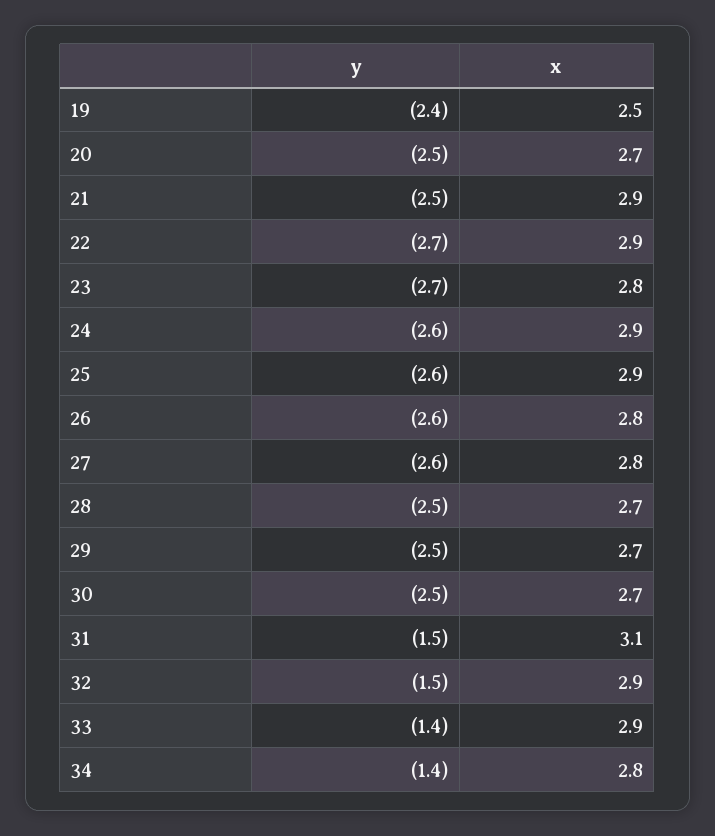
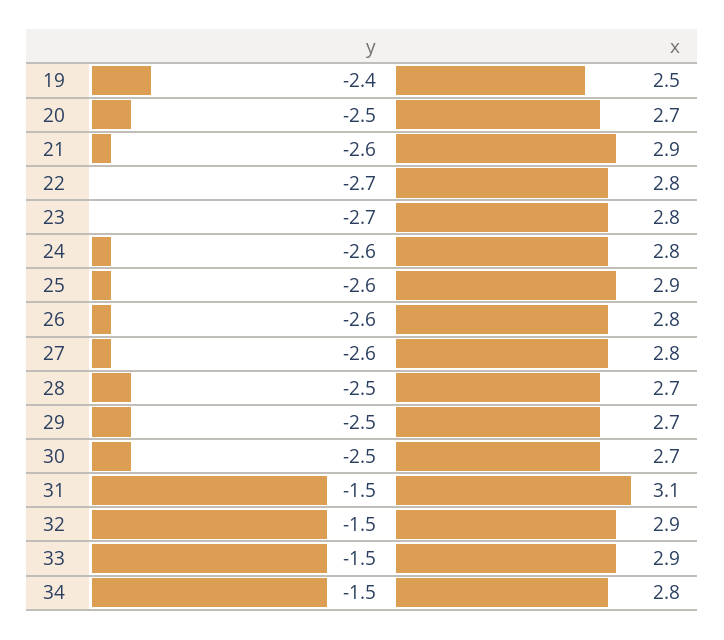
  {
    "y": {
      "19": -2.4,
      "20": -2.5,
-     "21": -2.5,
+     "21": -2.6,
      "22": -2.7,
      "23": -2.7,
      "24": -2.6,
      "25": -2.6,
      "26": -2.6,
      "27": -2.6,
      "28": -2.5,
      "29": -2.5,
      "30": -2.5,
      "31": -1.5,
      "32": -1.5,
-     "33": -1.4,
+     "33": -1.5,
-     "34": -1.4
+     "34": -1.5
    },
    "x": {
      "19": 2.5,
      "20": 2.7,
      "21": 2.9,
-     "22": 2.9,
+     "22": 2.8,
      "23": 2.8,
-     "24": 2.9,
+     "24": 2.8,
      "25": 2.9,
      "26": 2.8,
      "27": 2.8,
      "28": 2.7,
      "29": 2.7,
      "30": 2.7,
      "31": 3.1,
      "32": 2.9,
      "33": 2.9,
      "34": 2.8
    }
  }

